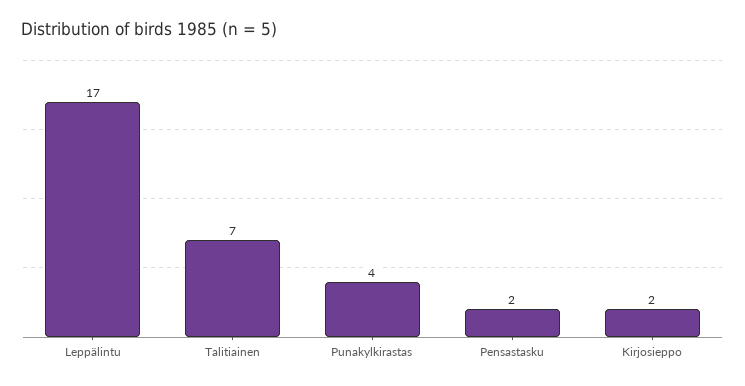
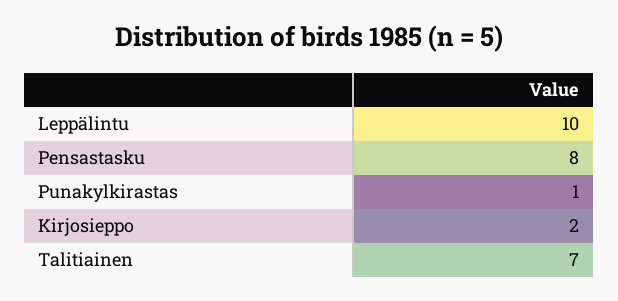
  {
-   "Leppälintu": 17,
+   "Leppälintu": 10,
    "Talitiainen": 7,
-   "Punakylkirastas": 4,
+   "Punakylkirastas": 1,
-   "Pensastasku": 2,
+   "Pensastasku": 8,
    "Kirjosieppo": 2
  }

